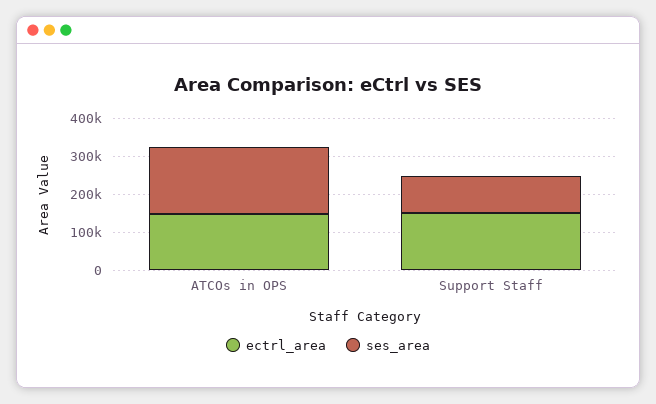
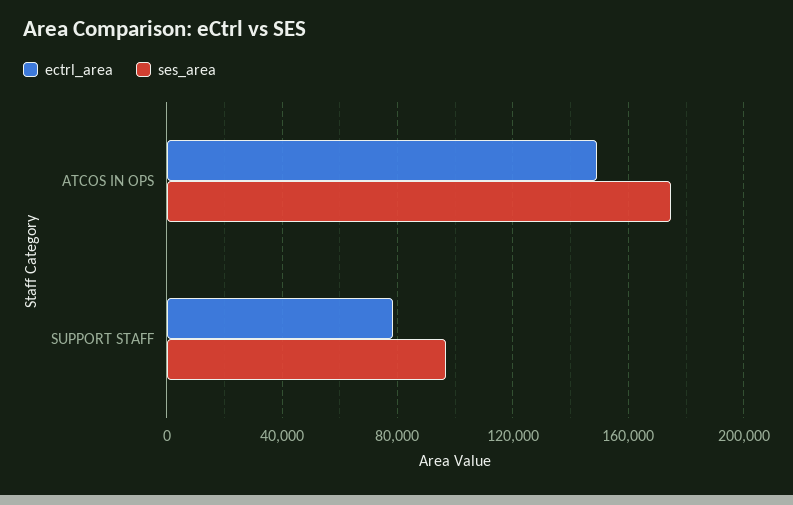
  {
    "ectrl_area": {
      "ATCOs in OPS": 150000,
-     "Support Staff": 150000
+     "Support Staff": 80000
    },
    "ses_area": {
      "ATCOs in OPS": 175000,
      "Support Staff": 95000
    }
  }

